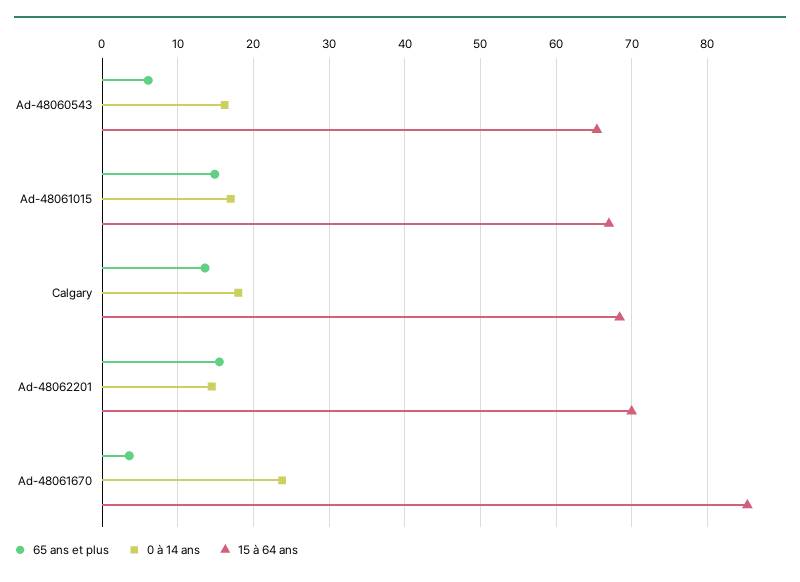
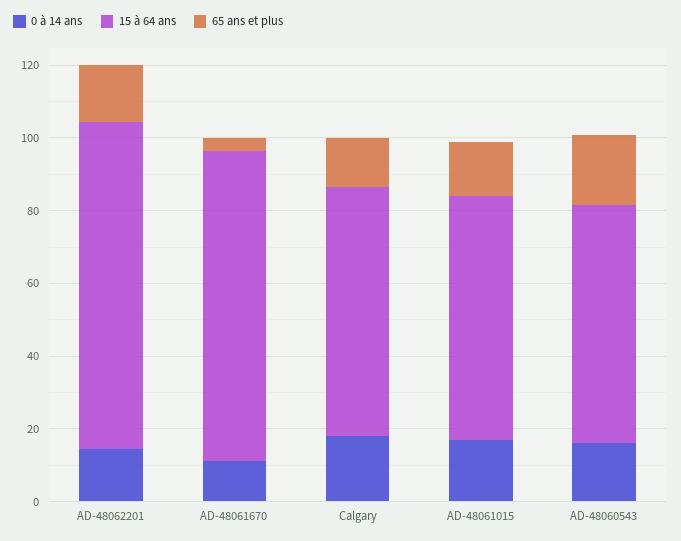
  {
    "65 ans et plus": {
-     "Ad-48060543": 6,
+     "Ad-48060543": 20,
      "Ad-48061015": 15,
      "Calgary": 14,
      "Ad-48062201": 16,
      "Ad-48061670": 4
    },
    "0 à 14 ans": {
      "Ad-48060543": 16,
      "Ad-48061015": 17,
      "Calgary": 18,
      "Ad-48062201": 15,
-     "Ad-48061670": 24
+     "Ad-48061670": 10
    },
    "15 à 64 ans": {
      "Ad-48060543": 65,
      "Ad-48061015": 67,
      "Calgary": 68,
-     "Ad-48062201": 70,
+     "Ad-48062201": 90,
      "Ad-48061670": 85
    }
  }

